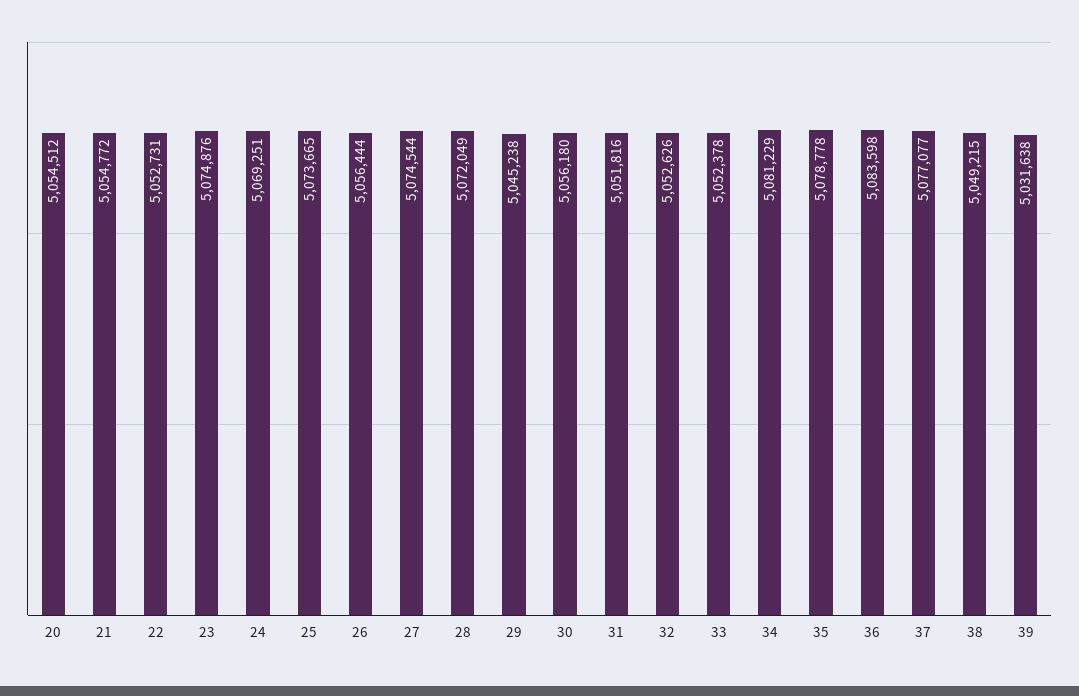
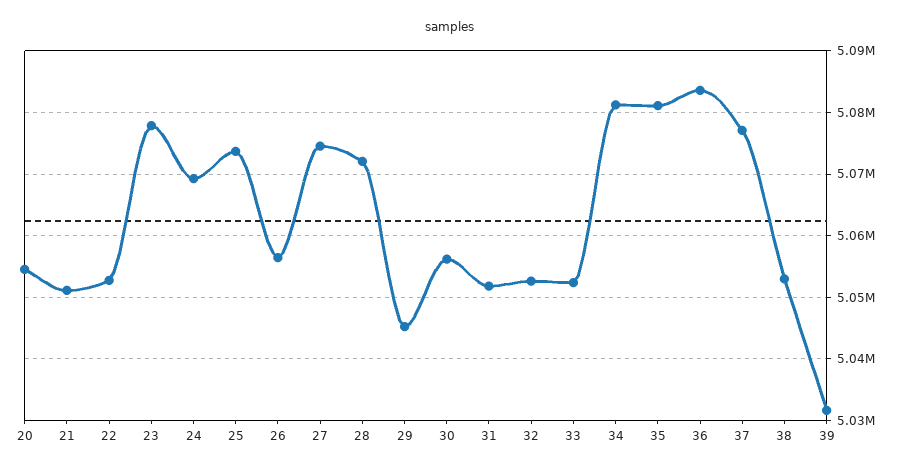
  {
    "20": 5054512,
-   "21": 5054772,
+   "21": 5051000,
    "22": 5052731,
-   "23": 5074876,
+   "23": 5078000,
    "24": 5069251,
    "25": 5073665,
    "26": 5056444,
    "27": 5074544,
    "28": 5072049,
    "29": 5045238,
    "30": 5056180,
    "31": 5051816,
    "32": 5052626,
    "33": 5052378,
    "34": 5081229,
-   "35": 5078778,
+   "35": 5081000,
    "36": 5083598,
    "37": 5077077,
-   "38": 5049215,
+   "38": 5053000,
    "39": 5031638
  }

